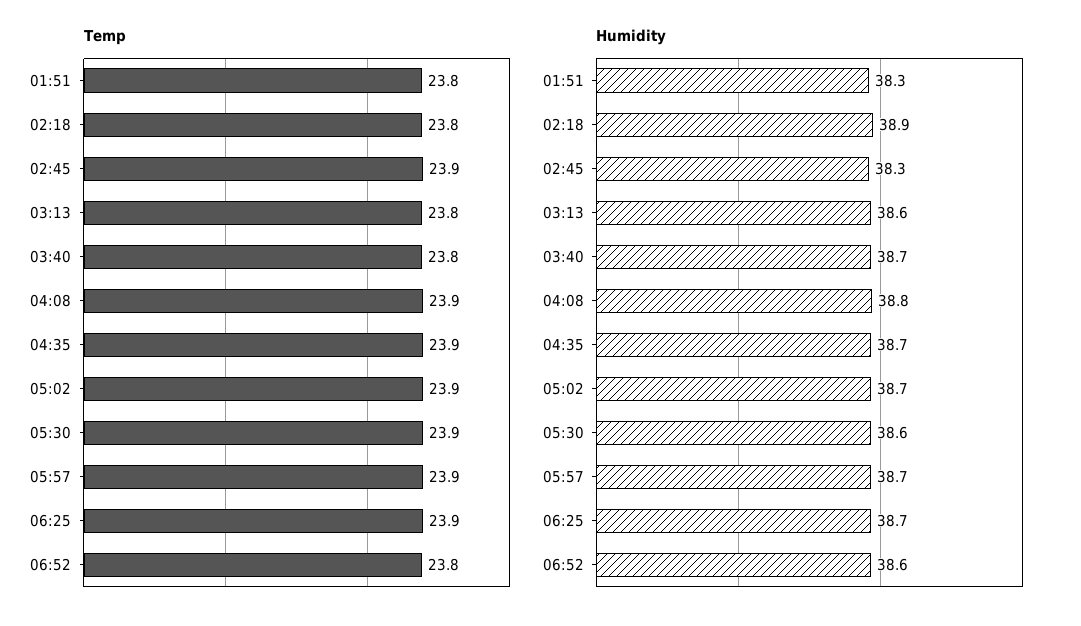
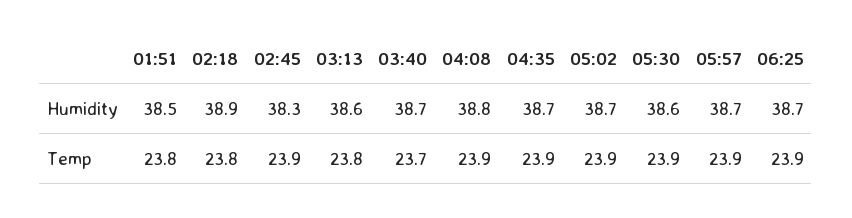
  {
    "Temp": {
      "01:51": 23.8,
      "02:18": 23.8,
      "02:45": 23.9,
      "03:13": 23.8,
-     "03:40": 23.8,
+     "03:40": 23.7,
      "04:08": 23.9,
      "04:35": 23.9,
      "05:02": 23.9,
      "05:30": 23.9,
      "05:57": 23.9,
-     "06:25": 23.9,
+     "06:25": 23.9
-     "06:52": 23.8
    },
    "Humidity": {
-     "01:51": 38.3,
+     "01:51": 38.5,
      "02:18": 38.9,
      "02:45": 38.3,
      "03:13": 38.6,
      "03:40": 38.7,
      "04:08": 38.8,
      "04:35": 38.7,
      "05:02": 38.7,
      "05:30": 38.6,
      "05:57": 38.7,
-     "06:25": 38.7,
+     "06:25": 38.7
-     "06:52": 38.6
    }
  }

